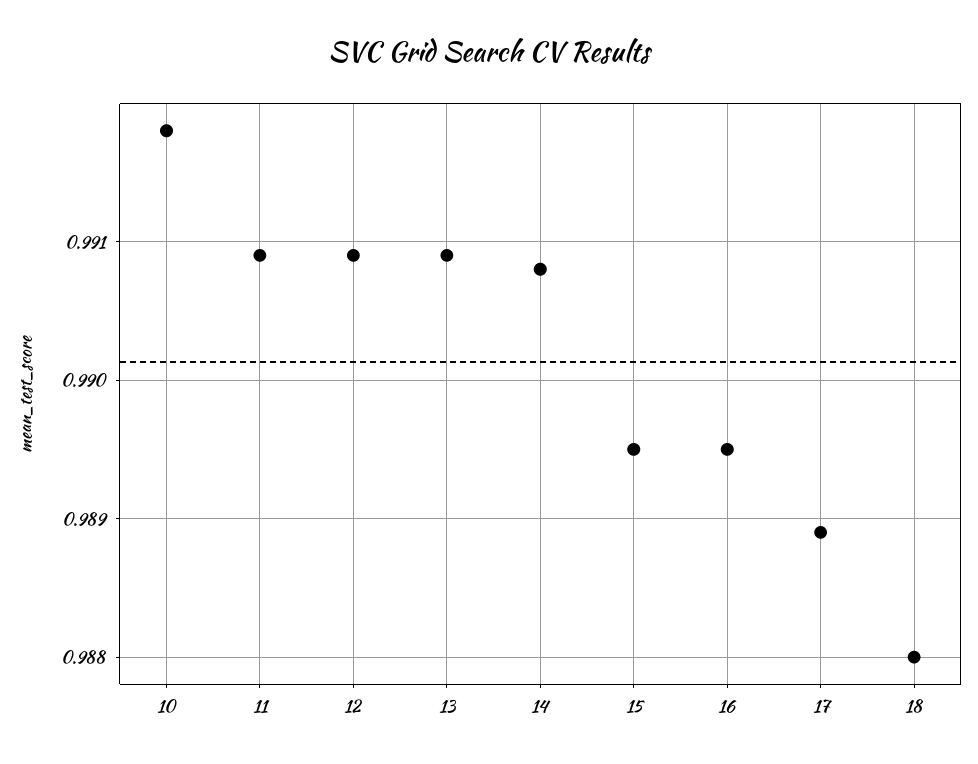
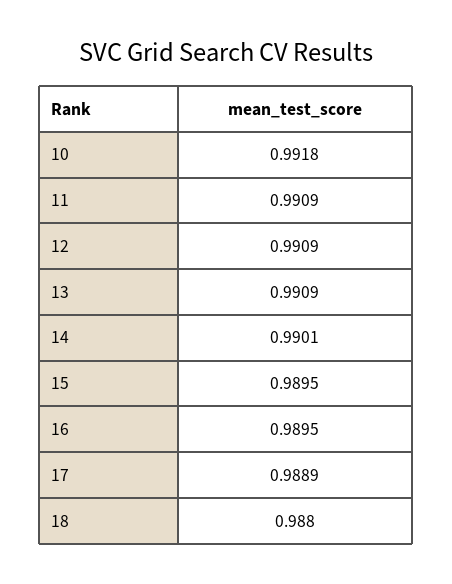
  {
    "10": 0.9918,
    "11": 0.9909,
    "12": 0.9909,
    "13": 0.9909,
-   "14": 0.9908,
+   "14": 0.9901,
    "15": 0.9895,
    "16": 0.9895,
    "17": 0.9889,
    "18": 0.988
  }

